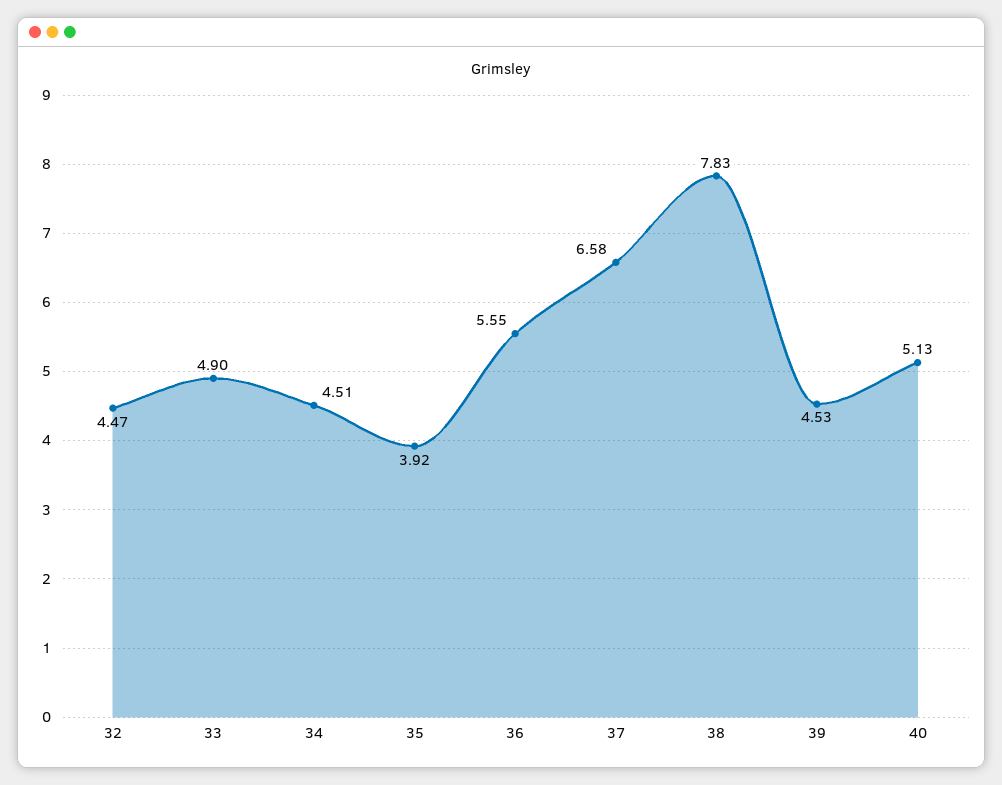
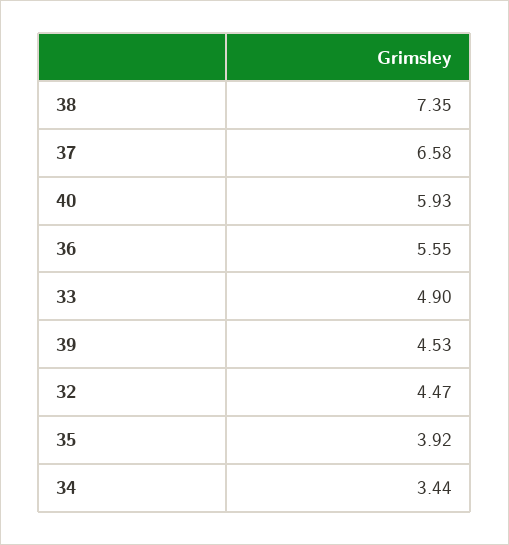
  {
    "32": 4.47,
    "33": 4.9,
-   "34": 4.51,
+   "34": 3.44,
    "35": 3.92,
    "36": 5.55,
    "37": 6.58,
-   "38": 7.83,
+   "38": 7.35,
    "39": 4.53,
-   "40": 5.13
+   "40": 5.93
  }

